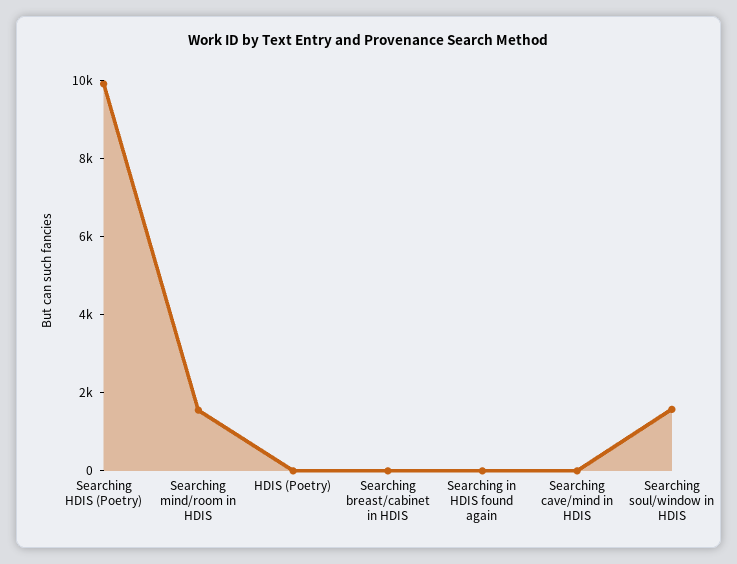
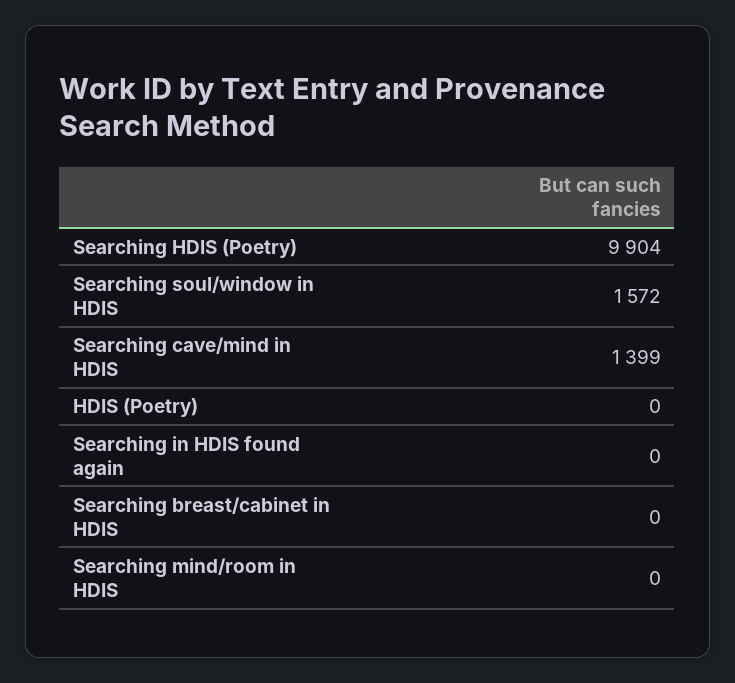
  {
    "Searching HDIS (Poetry)": 9904,
-   "Searching mind/room in HDIS": 1500,
+   "Searching mind/room in HDIS": 0,
    "HDIS (Poetry)": 0,
    "Searching breast/cabinet in HDIS": 0,
    "Searching in HDIS found again": 0,
-   "Searching cave/mind in HDIS": 0,
+   "Searching cave/mind in HDIS": 1399,
    "Searching soul/window in HDIS": 1572
  }

